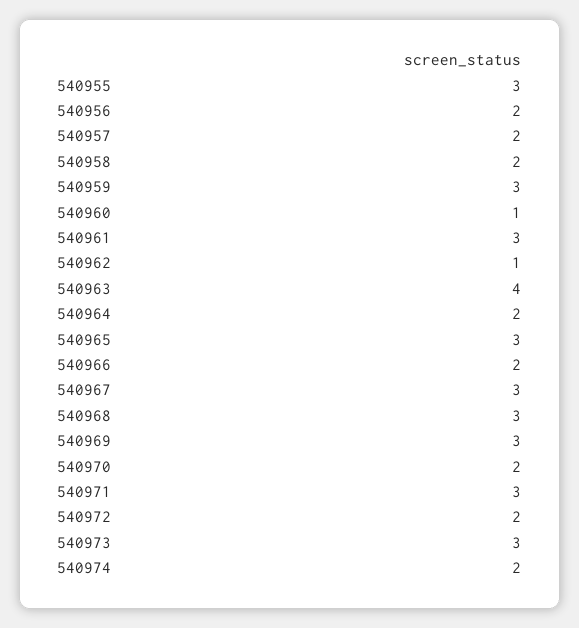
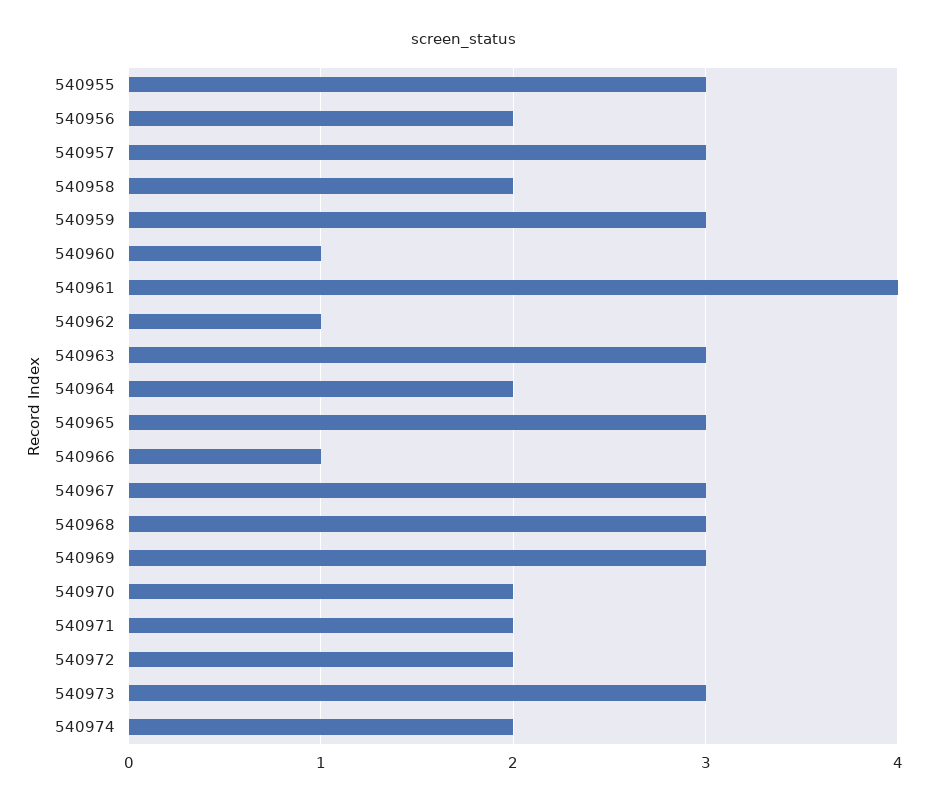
  {
    "540955": 3,
    "540956": 2,
-   "540957": 2,
+   "540957": 3,
    "540958": 2,
    "540959": 3,
    "540960": 1,
-   "540961": 3,
+   "540961": 4,
    "540962": 1,
-   "540963": 4,
+   "540963": 3,
    "540964": 2,
    "540965": 3,
-   "540966": 2,
+   "540966": 1,
    "540967": 3,
    "540968": 3,
    "540969": 3,
    "540970": 2,
-   "540971": 3,
+   "540971": 2,
    "540972": 2,
    "540973": 3,
    "540974": 2
  }

